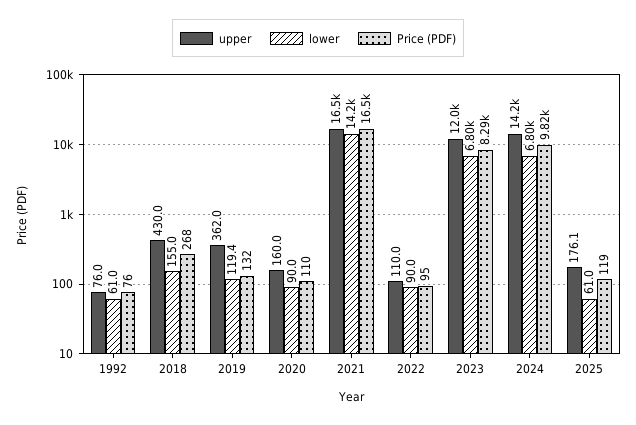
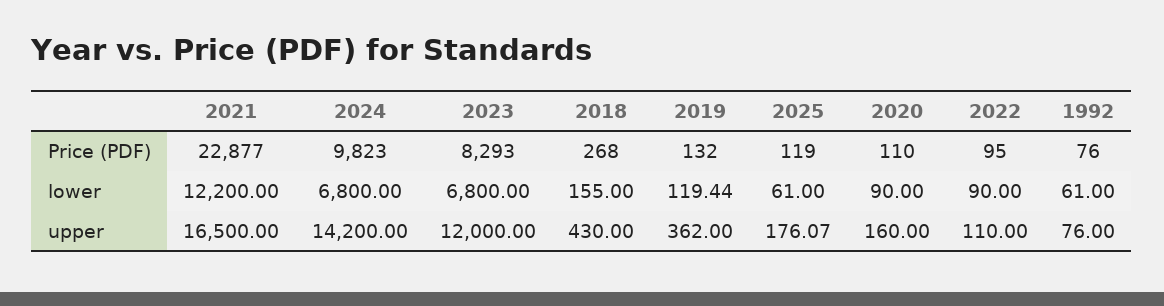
  {
    "upper": {
      "1992": 76,
      "2018": 430,
      "2019": 362,
      "2020": 160,
      "2021": 16500,
      "2022": 110,
      "2023": 12000,
      "2024": 14200,
      "2025": 176.07
    },
    "lower": {
      "1992": 61,
      "2018": 155,
      "2019": 119.44,
      "2020": 90,
-     "2021": 14200,
+     "2021": 12200,
      "2022": 90,
      "2023": 6800,
      "2024": 6800,
      "2025": 61
    },
    "Price (PDF)": {
      "1992": 76,
      "2018": 268,
      "2019": 132,
      "2020": 110,
-     "2021": 16500,
+     "2021": 22877,
      "2022": 95,
      "2023": 8293,
      "2024": 9823,
      "2025": 119
    }
  }

